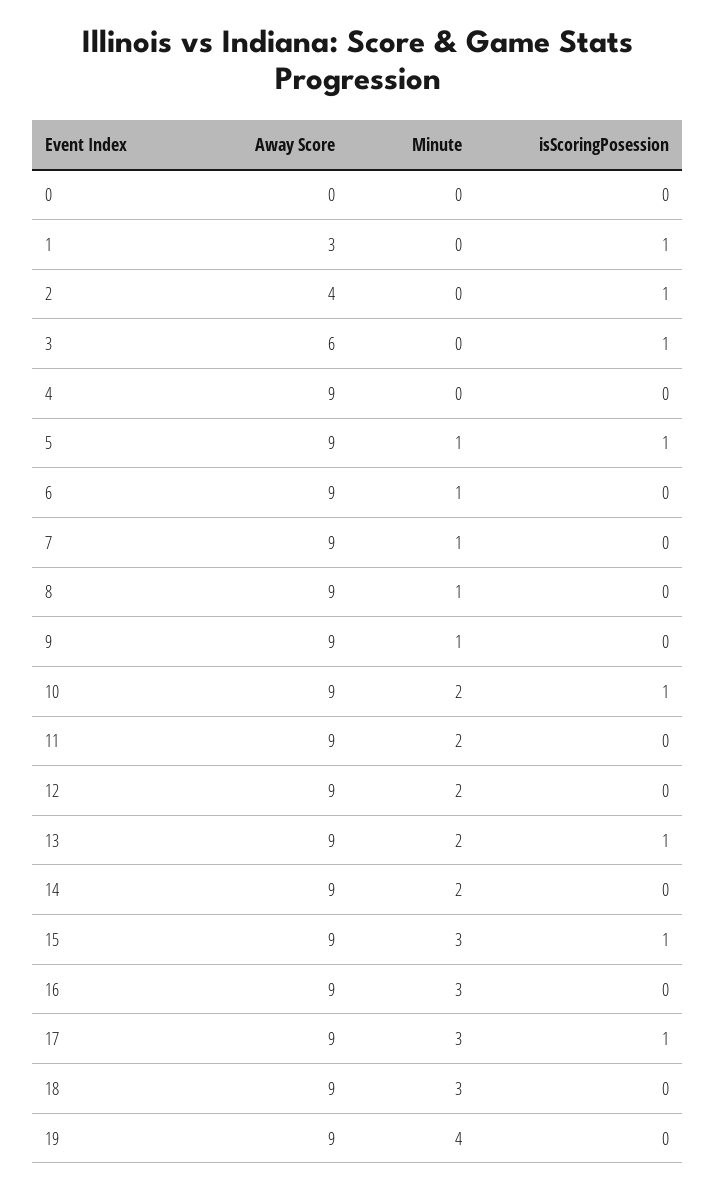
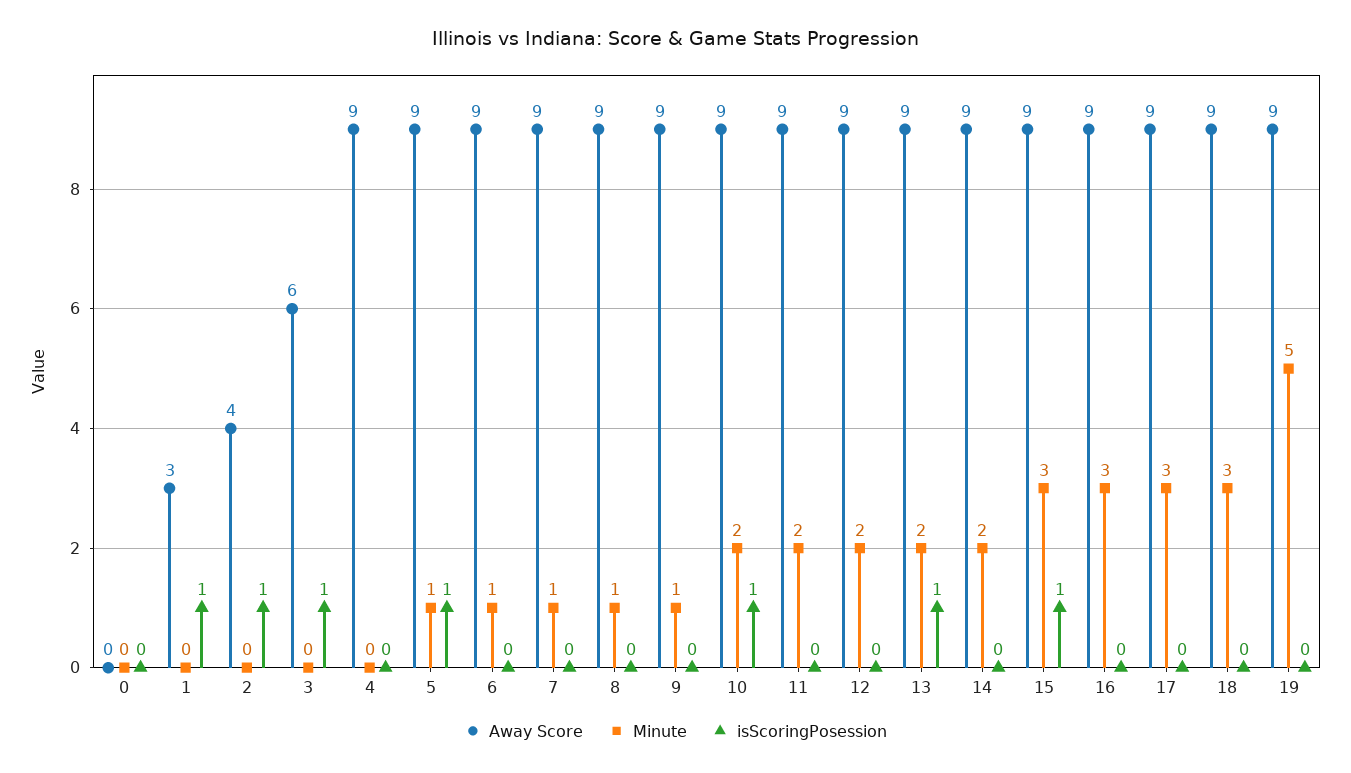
  {
    "Away Score": {
      "0": 0,
      "1": 3,
      "2": 4,
      "3": 6,
      "4": 9,
      "5": 9,
      "6": 9,
      "7": 9,
      "8": 9,
      "9": 9,
      "10": 9,
      "11": 9,
      "12": 9,
      "13": 9,
      "14": 9,
      "15": 9,
      "16": 9,
      "17": 9,
      "18": 9,
      "19": 9
    },
    "Minute": {
      "0": 0,
      "1": 0,
      "2": 0,
      "3": 0,
      "4": 0,
      "5": 1,
      "6": 1,
      "7": 1,
      "8": 1,
      "9": 1,
      "10": 2,
      "11": 2,
      "12": 2,
      "13": 2,
      "14": 2,
      "15": 3,
      "16": 3,
      "17": 3,
      "18": 3,
-     "19": 4
+     "19": 5
    },
    "isScoringPosession": {
      "0": 0,
      "1": 1,
      "2": 1,
      "3": 1,
      "4": 0,
      "5": 1,
      "6": 0,
      "7": 0,
      "8": 0,
      "9": 0,
      "10": 1,
      "11": 0,
      "12": 0,
      "13": 1,
      "14": 0,
      "15": 1,
      "16": 0,
-     "17": 1,
+     "17": 0,
      "18": 0,
      "19": 0
    }
  }

